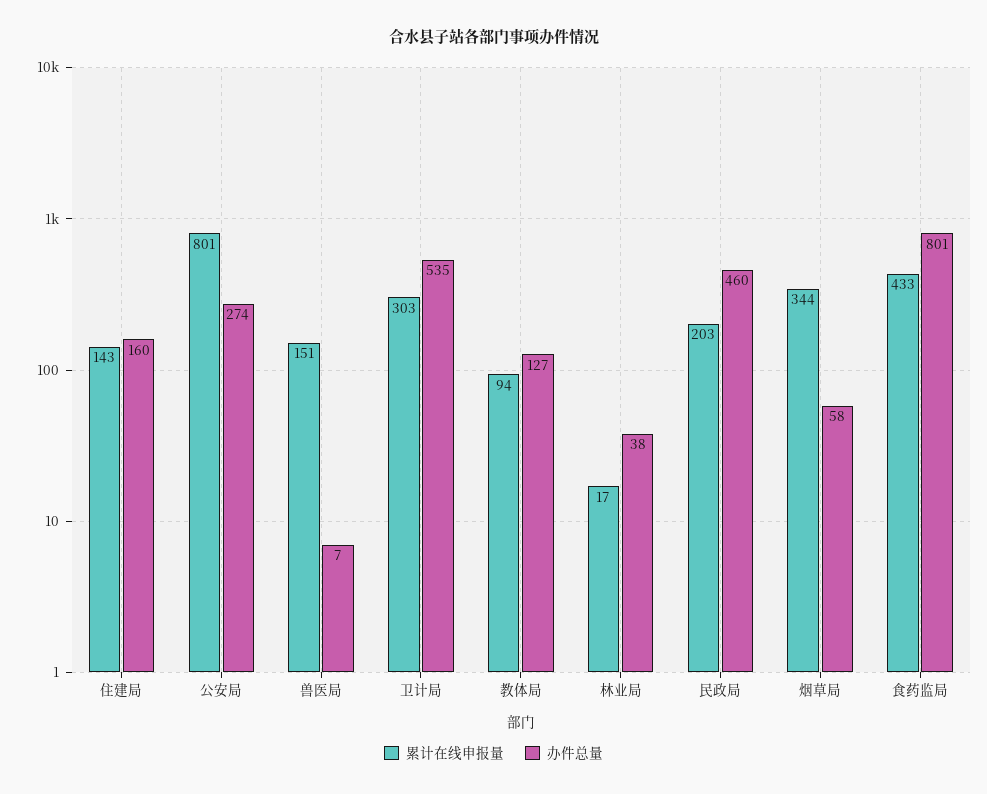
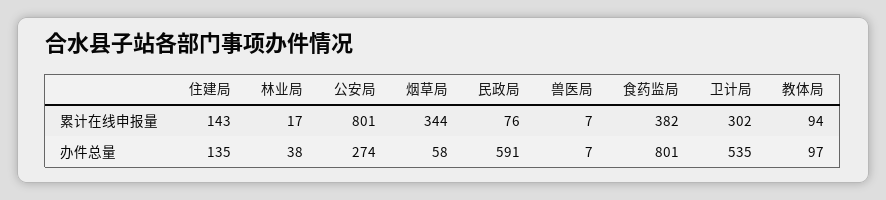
  {
    "累计在线申报量": {
      "住建局": 143,
      "公安局": 801,
-     "兽医局": 151,
+     "兽医局": 7,
-     "卫计局": 303,
+     "卫计局": 302,
      "教体局": 94,
      "林业局": 17,
-     "民政局": 203,
+     "民政局": 76,
      "烟草局": 344,
-     "食药监局": 433
+     "食药监局": 382
    },
    "办件总量": {
-     "住建局": 160,
+     "住建局": 135,
      "公安局": 274,
      "兽医局": 7,
      "卫计局": 535,
-     "教体局": 127,
+     "教体局": 97,
      "林业局": 38,
-     "民政局": 460,
+     "民政局": 591,
      "烟草局": 58,
      "食药监局": 801
    }
  }

